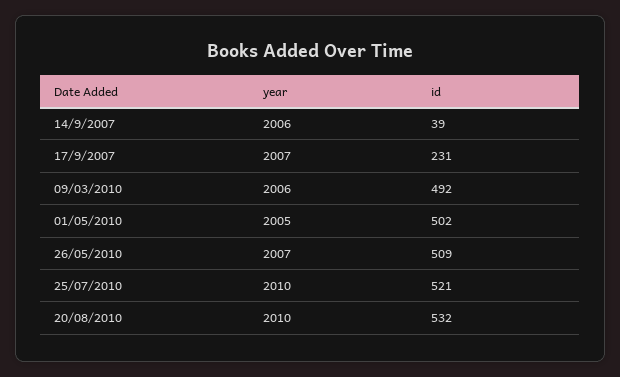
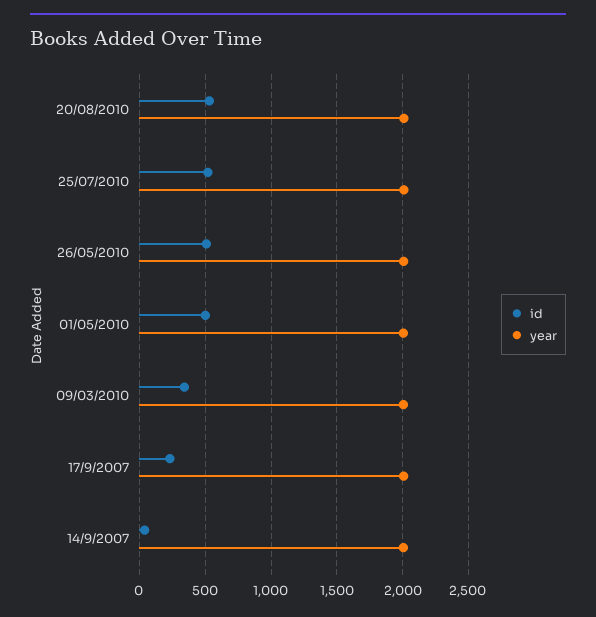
  {
    "year": {
      "14/9/2007": 2006,
      "17/9/2007": 2007,
      "09/03/2010": 2006,
      "01/05/2010": 2005,
      "26/05/2010": 2007,
      "25/07/2010": 2010,
      "20/08/2010": 2010
    },
    "id": {
      "14/9/2007": 39,
      "17/9/2007": 231,
-     "09/03/2010": 492,
+     "09/03/2010": 350,
      "01/05/2010": 502,
      "26/05/2010": 509,
      "25/07/2010": 521,
      "20/08/2010": 532
    }
  }

